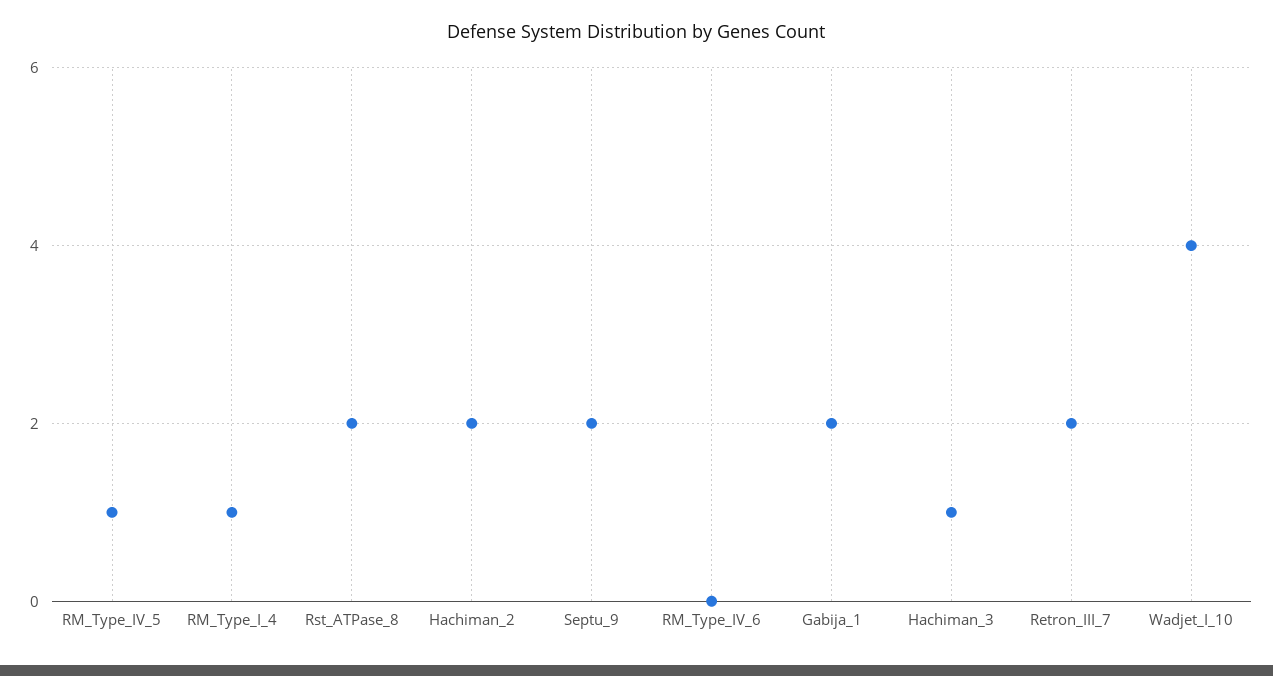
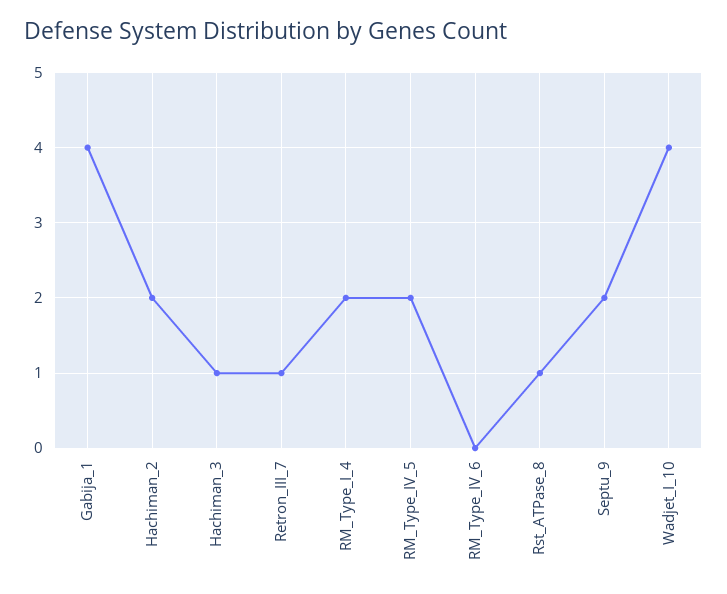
  {
-   "RM_Type_IV_5": 1,
+   "RM_Type_IV_5": 2,
-   "RM_Type_I_4": 1,
+   "RM_Type_I_4": 2,
-   "Rst_ATPase_8": 2,
+   "Rst_ATPase_8": 1,
    "Hachiman_2": 2,
    "Septu_9": 2,
    "RM_Type_IV_6": 0,
-   "Gabija_1": 2,
+   "Gabija_1": 4,
    "Hachiman_3": 1,
-   "Retron_III_7": 2,
+   "Retron_III_7": 1,
    "Wadjet_I_10": 4
  }

